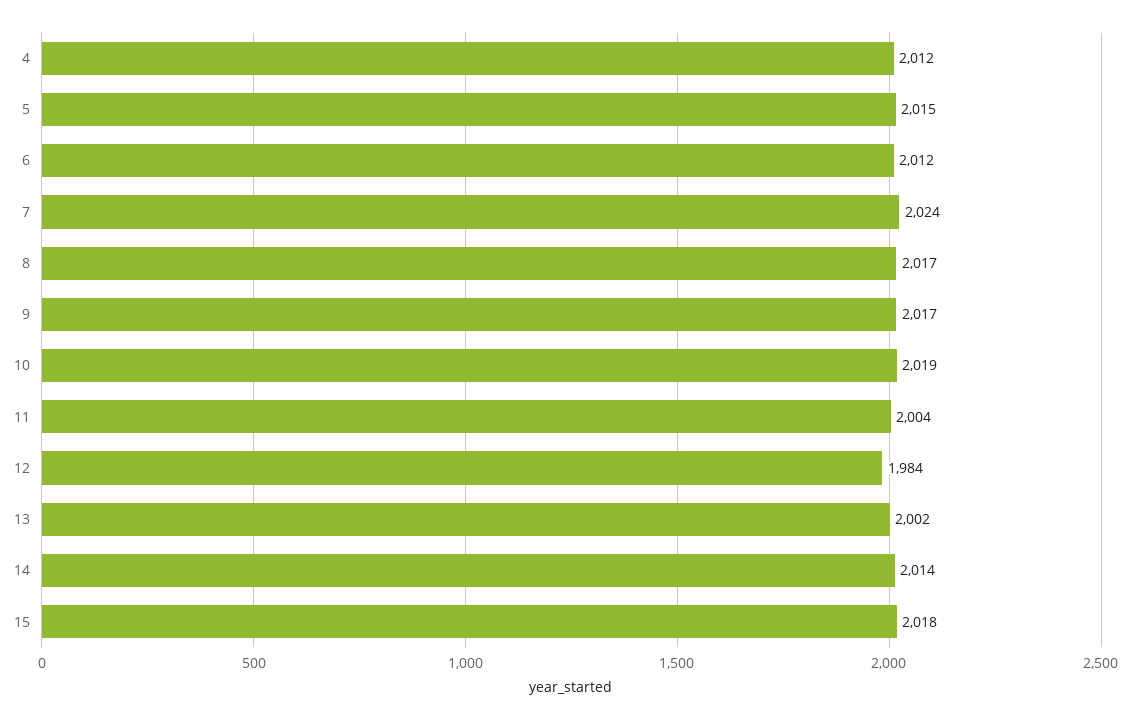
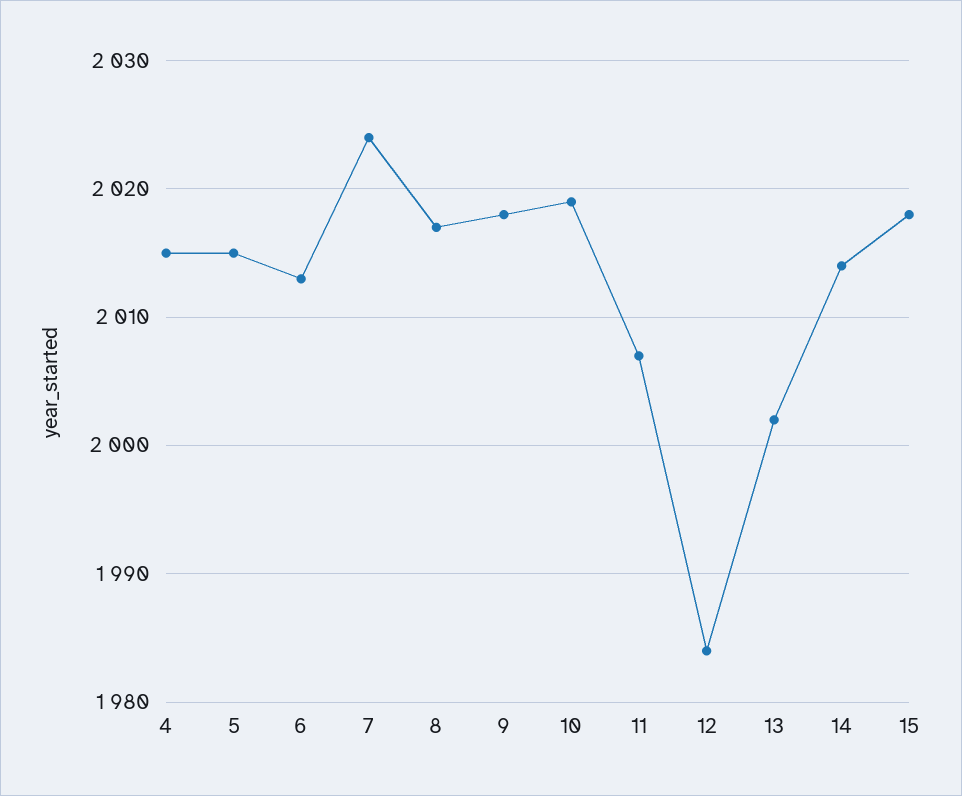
  {
-   "4": 2012,
+   "4": 2015,
    "5": 2015,
-   "6": 2012,
+   "6": 2013,
    "7": 2024,
    "8": 2017,
-   "9": 2017,
+   "9": 2018,
    "10": 2019,
-   "11": 2004,
+   "11": 2007,
    "12": 1984,
    "13": 2002,
    "14": 2014,
    "15": 2018
  }

